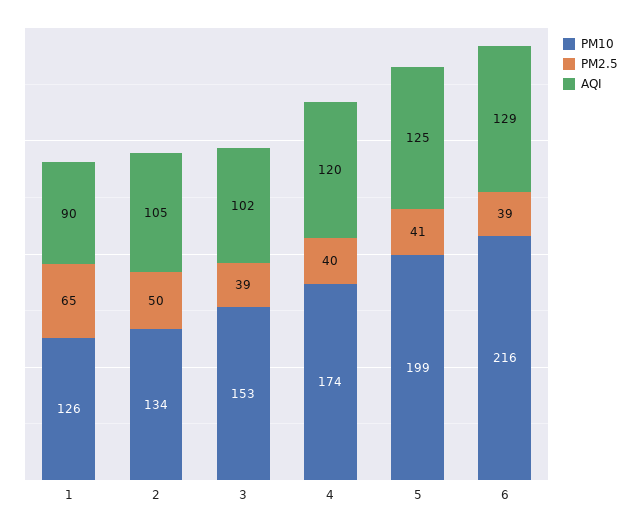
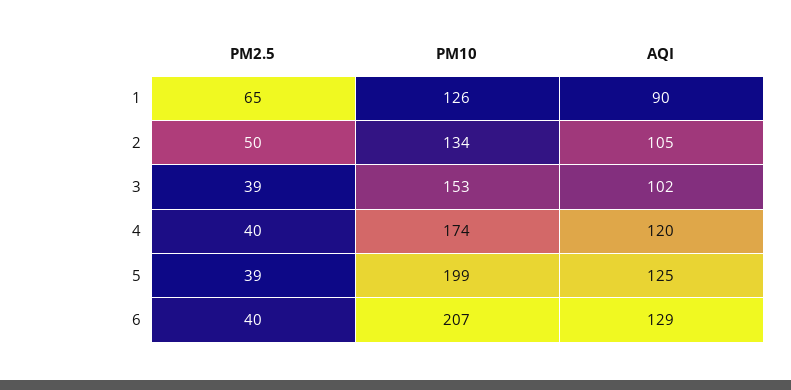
  {
    "PM10": {
      "1": 126,
      "2": 134,
      "3": 153,
      "4": 174,
      "5": 199,
-     "6": 216
+     "6": 207
    },
    "PM2.5": {
      "1": 65,
      "2": 50,
      "3": 39,
      "4": 40,
-     "5": 41,
+     "5": 39,
-     "6": 39
+     "6": 40
    },
    "AQI": {
      "1": 90,
      "2": 105,
      "3": 102,
      "4": 120,
      "5": 125,
      "6": 129
    }
  }

